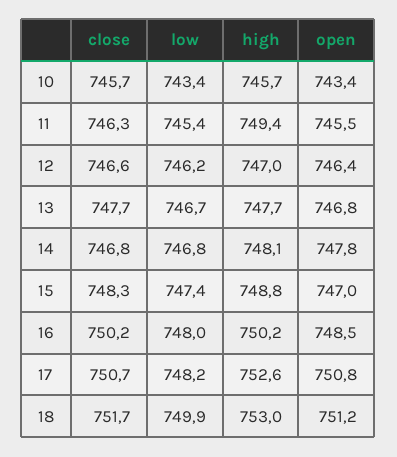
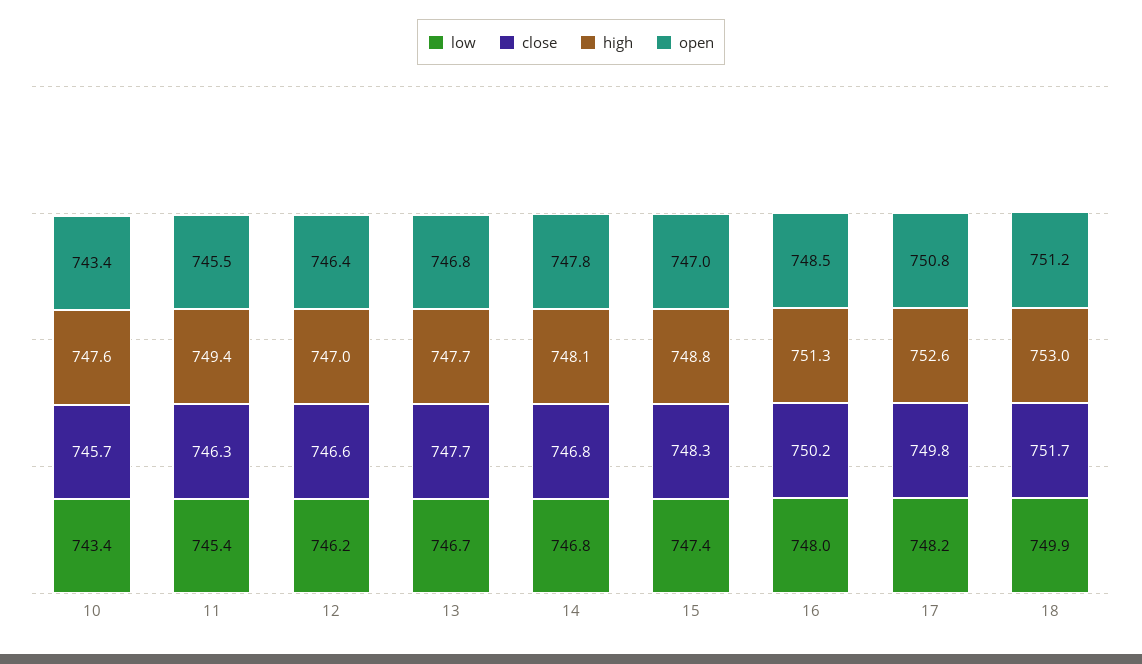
  {
    "close": {
      "10": 745.7,
      "11": 746.3,
      "12": 746.6,
      "13": 747.7,
      "14": 746.8,
      "15": 748.3,
      "16": 750.2,
-     "17": 750.7,
+     "17": 749.8,
      "18": 751.7
    },
    "low": {
      "10": 743.4,
      "11": 745.4,
      "12": 746.2,
      "13": 746.7,
      "14": 746.8,
      "15": 747.4,
      "16": 748,
      "17": 748.2,
      "18": 749.9
    },
    "high": {
-     "10": 745.7,
+     "10": 747.6,
      "11": 749.4,
      "12": 747,
      "13": 747.7,
      "14": 748.1,
      "15": 748.8,
-     "16": 750.2,
+     "16": 751.3,
      "17": 752.6,
      "18": 753
    },
    "open": {
      "10": 743.4,
      "11": 745.5,
      "12": 746.4,
      "13": 746.8,
      "14": 747.8,
      "15": 747,
      "16": 748.5,
      "17": 750.8,
      "18": 751.2
    }
  }

